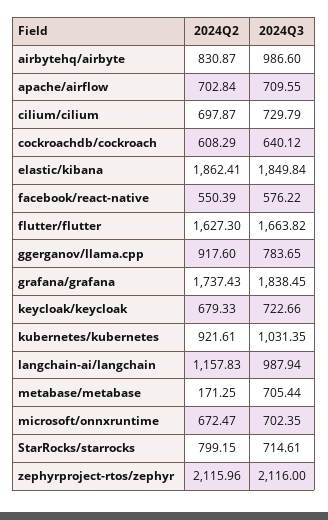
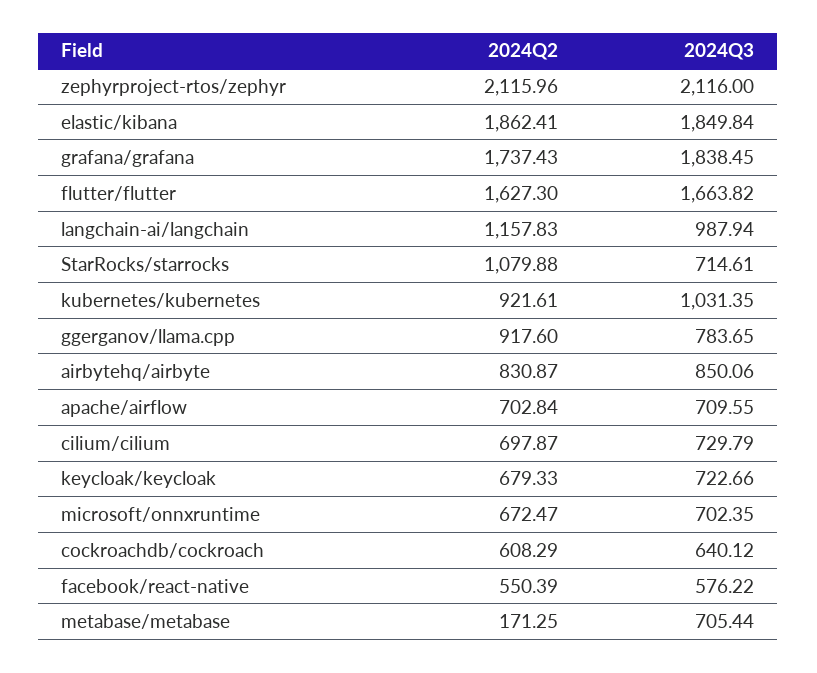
  {
    "2024Q2": {
      "airbytehq/airbyte": 830.87,
      "apache/airflow": 702.84,
      "cilium/cilium": 697.87,
      "cockroachdb/cockroach": 608.29,
      "elastic/kibana": 1862.41,
      "facebook/react-native": 550.39,
      "flutter/flutter": 1627.3,
      "ggerganov/llama.cpp": 917.6,
      "grafana/grafana": 1737.43,
      "keycloak/keycloak": 679.33,
      "kubernetes/kubernetes": 921.61,
      "langchain-ai/langchain": 1157.83,
      "metabase/metabase": 171.25,
      "microsoft/onnxruntime": 672.47,
-     "StarRocks/starrocks": 799.15,
+     "StarRocks/starrocks": 1079.88,
      "zephyrproject-rtos/zephyr": 2115.96
    },
    "2024Q3": {
-     "airbytehq/airbyte": 986.6,
+     "airbytehq/airbyte": 850.06,
      "apache/airflow": 709.55,
      "cilium/cilium": 729.79,
      "cockroachdb/cockroach": 640.12,
      "elastic/kibana": 1849.84,
      "facebook/react-native": 576.22,
      "flutter/flutter": 1663.82,
      "ggerganov/llama.cpp": 783.65,
      "grafana/grafana": 1838.45,
      "keycloak/keycloak": 722.66,
      "kubernetes/kubernetes": 1031.35,
      "langchain-ai/langchain": 987.94,
      "metabase/metabase": 705.44,
      "microsoft/onnxruntime": 702.35,
      "StarRocks/starrocks": 714.61,
      "zephyrproject-rtos/zephyr": 2116
    }
  }

